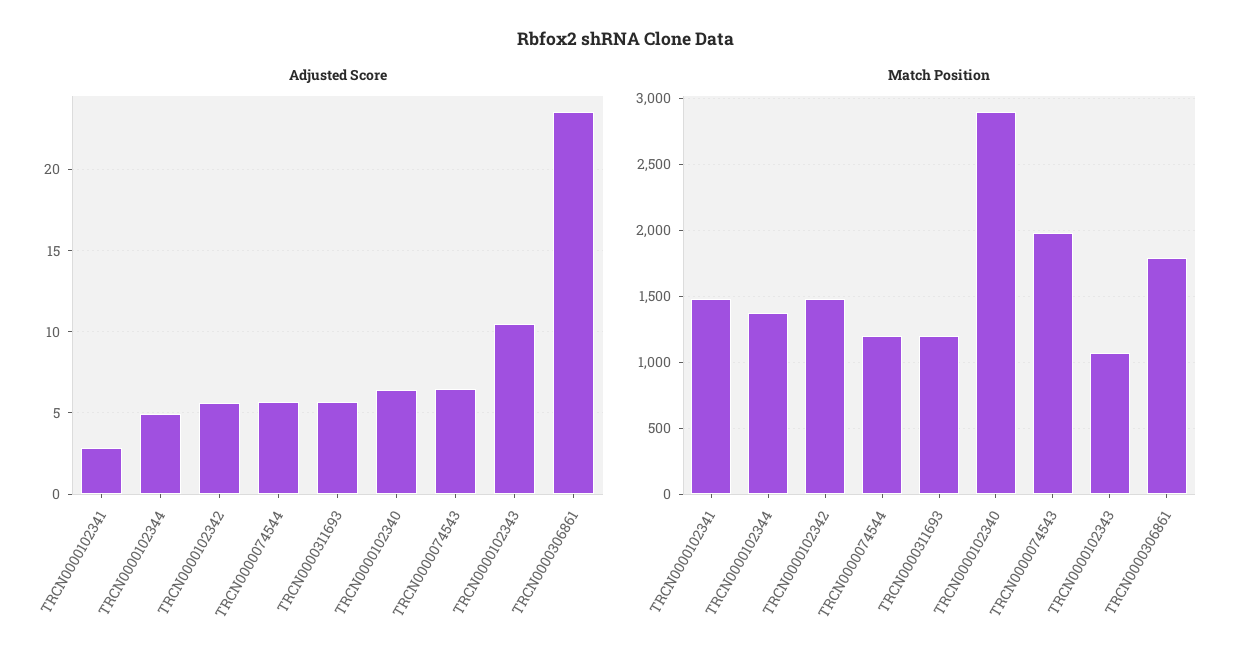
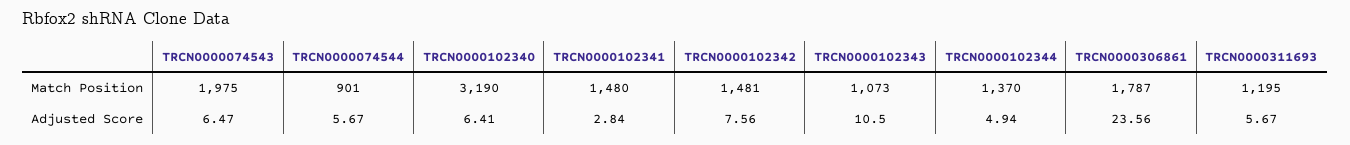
  {
    "Adjusted Score": {
      "TRCN0000102341": 2.84,
      "TRCN0000102344": 4.94,
-     "TRCN0000102342": 5.5,
+     "TRCN0000102342": 7.56,
      "TRCN0000074544": 5.67,
      "TRCN0000311693": 5.67,
      "TRCN0000102340": 6.41,
      "TRCN0000074543": 6.47,
      "TRCN0000102343": 10.5,
      "TRCN0000306861": 23.56
    },
    "Match Position": {
      "TRCN0000102341": 1480,
      "TRCN0000102344": 1370,
      "TRCN0000102342": 1481,
-     "TRCN0000074544": 1200,
+     "TRCN0000074544": 901,
      "TRCN0000311693": 1195,
-     "TRCN0000102340": 2900,
+     "TRCN0000102340": 3190,
      "TRCN0000074543": 1975,
      "TRCN0000102343": 1073,
      "TRCN0000306861": 1787
    }
  }

